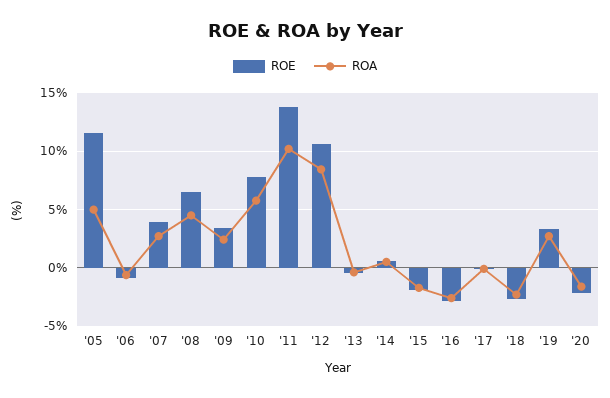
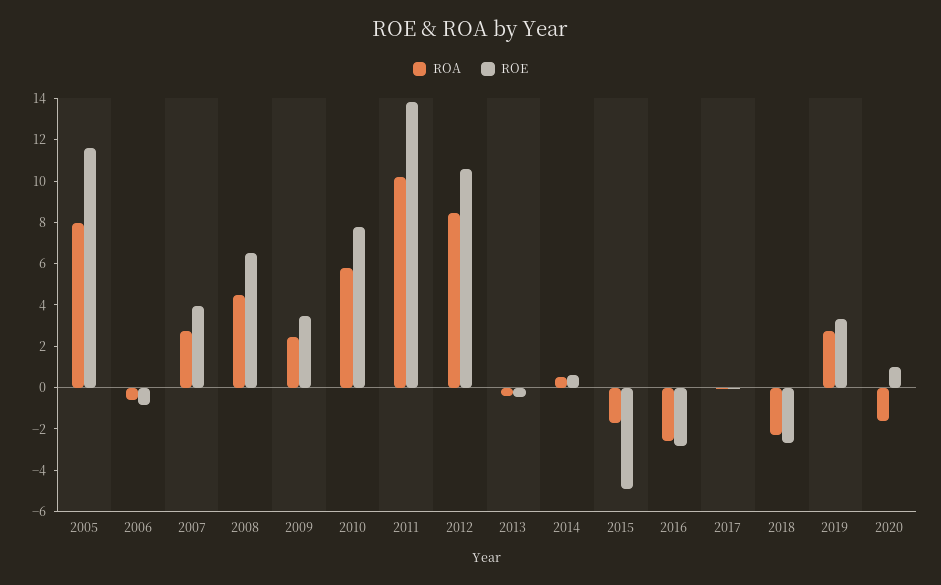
  {
    "ROE": {
      "'05": 11.5,
      "'06": -1,
      "'07": 4,
      "'08": 6.5,
      "'09": 3.5,
      "'10": 8,
      "'11": 14,
      "'12": 10.5,
      "'13": -0.5,
      "'14": 0.5,
-     "'15": -2,
+     "'15": -5,
      "'16": -3,
      "'17": 0,
      "'18": -2.5,
      "'19": 3.5,
-     "'20": -2
+     "'20": 1
    },
    "ROA": {
-     "'05": 5,
+     "'05": 8,
      "'06": -0.5,
      "'07": 2.5,
      "'08": 4.5,
      "'09": 2.5,
      "'10": 6,
      "'11": 10,
      "'12": 8.5,
      "'13": -0.5,
      "'14": 0.5,
      "'15": -1.5,
      "'16": -2.5,
      "'17": 0,
      "'18": -2.5,
      "'19": 2.5,
      "'20": -1.5
    }
  }

